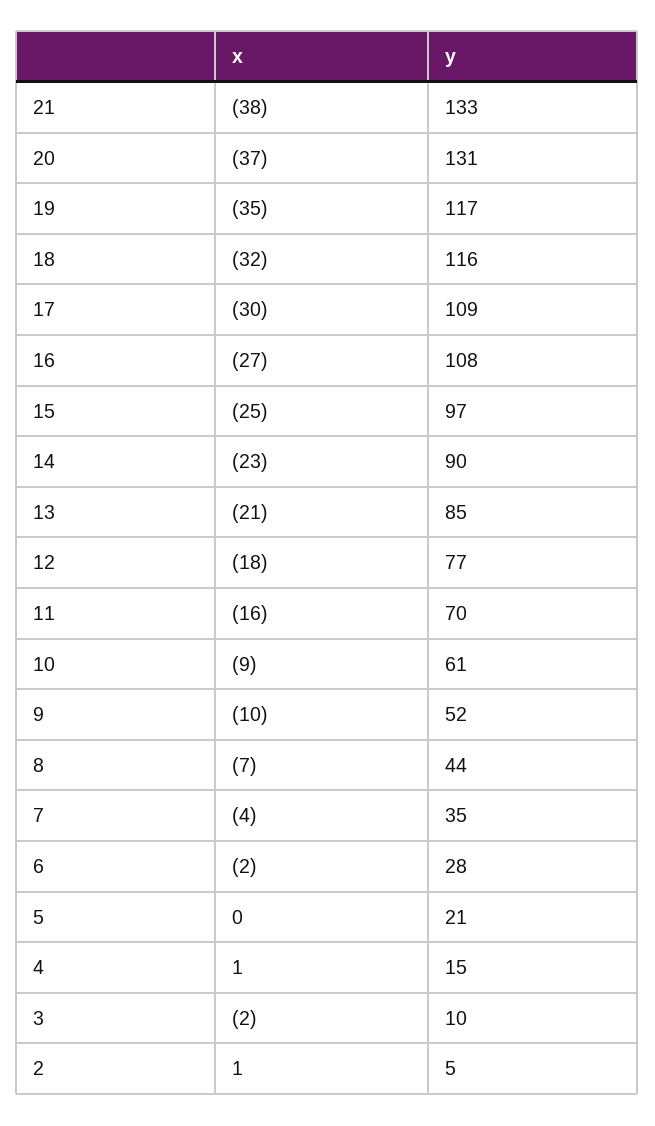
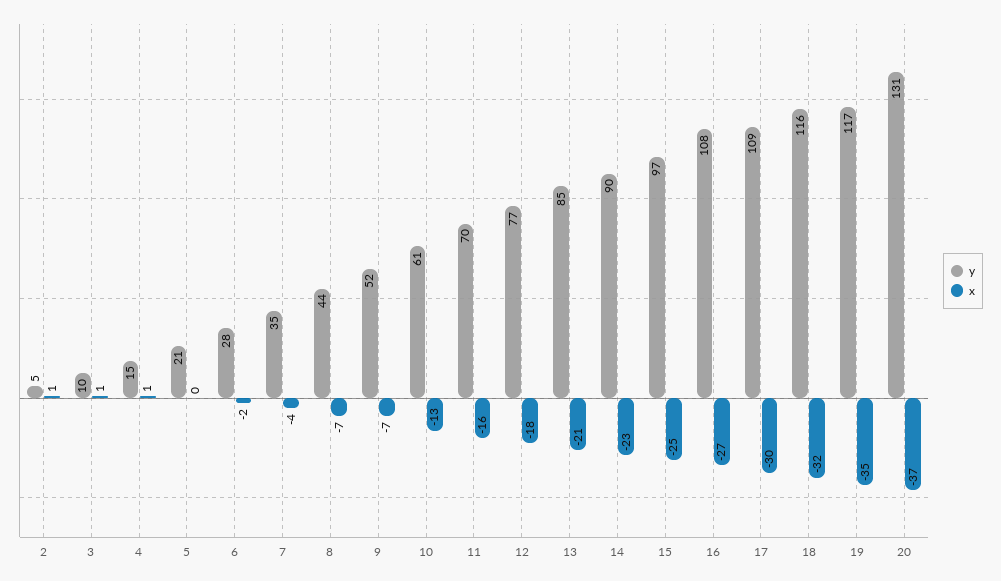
  {
    "x": {
-     "21": -38,
      "20": -37,
      "19": -35,
      "18": -32,
      "17": -30,
      "16": -27,
      "15": -25,
      "14": -23,
      "13": -21,
      "12": -18,
      "11": -16,
-     "10": -9,
+     "10": -13,
-     "9": -10,
+     "9": -7,
      "8": -7,
      "7": -4,
      "6": -2,
      "5": 0,
      "4": 1,
-     "3": -2,
+     "3": 1,
      "2": 1
    },
    "y": {
-     "21": 133,
      "20": 131,
      "19": 117,
      "18": 116,
      "17": 109,
      "16": 108,
      "15": 97,
      "14": 90,
      "13": 85,
      "12": 77,
      "11": 70,
      "10": 61,
      "9": 52,
      "8": 44,
      "7": 35,
      "6": 28,
      "5": 21,
      "4": 15,
      "3": 10,
      "2": 5
    }
  }

